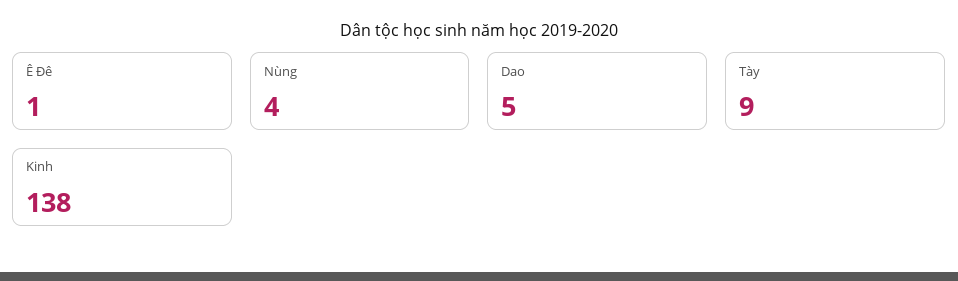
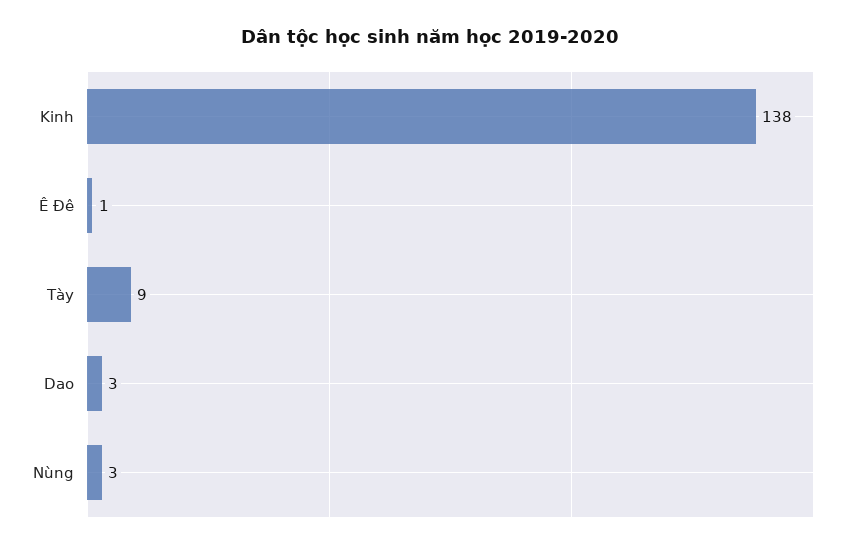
  {
    "Ê Đê": 1,
-   "Nùng": 4,
+   "Nùng": 3,
-   "Dao": 5,
+   "Dao": 3,
    "Tày": 9,
    "Kinh": 138
  }

